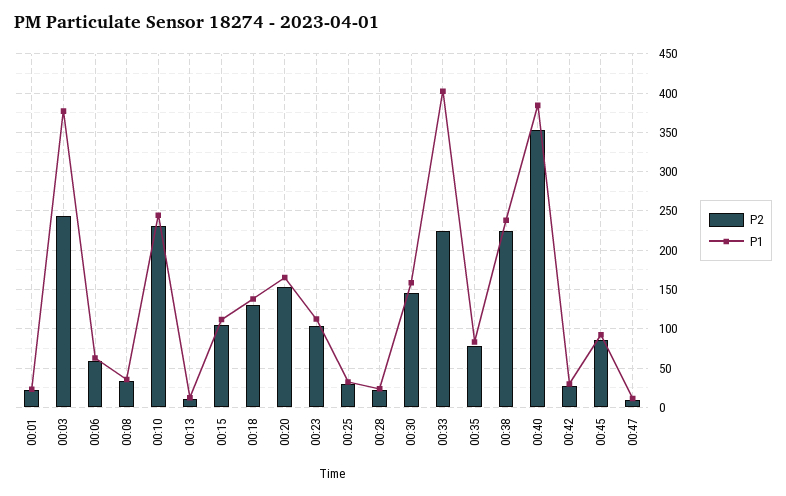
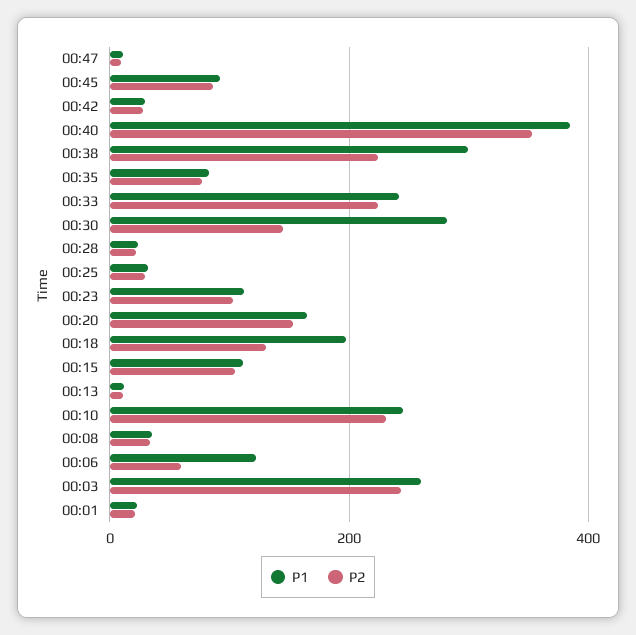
  {
    "P2": {
      "00:01": 20,
      "00:03": 240,
      "00:06": 60,
      "00:08": 30,
      "00:10": 230,
      "00:13": 10,
      "00:15": 100,
      "00:18": 130,
      "00:20": 150,
      "00:23": 100,
      "00:25": 30,
      "00:28": 20,
      "00:30": 140,
      "00:33": 220,
      "00:35": 80,
      "00:38": 220,
      "00:40": 350,
      "00:42": 30,
      "00:45": 90,
      "00:47": 10
    },
    "P1": {
      "00:01": 20,
-     "00:03": 380,
+     "00:03": 260,
-     "00:06": 60,
+     "00:06": 120,
      "00:08": 40,
      "00:10": 240,
      "00:13": 10,
      "00:15": 110,
-     "00:18": 140,
+     "00:18": 200,
      "00:20": 170,
      "00:23": 110,
      "00:25": 30,
      "00:28": 20,
-     "00:30": 160,
+     "00:30": 280,
-     "00:33": 400,
+     "00:33": 240,
      "00:35": 80,
-     "00:38": 240,
+     "00:38": 300,
      "00:40": 380,
      "00:42": 30,
      "00:45": 90,
      "00:47": 10
    }
  }

